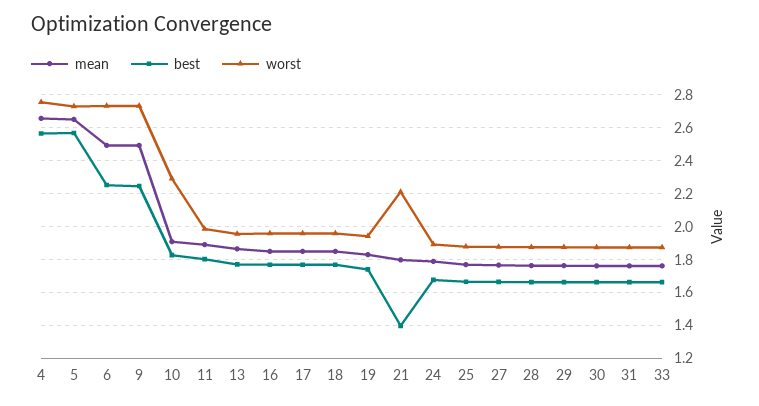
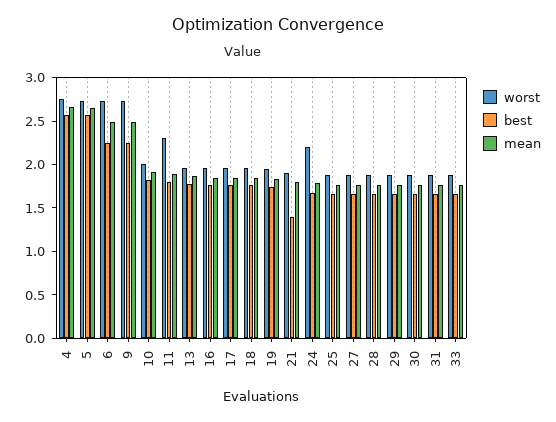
  {
    "mean": {
      "4": 2.65,
      "5": 2.65,
      "6": 2.5,
      "9": 2.5,
      "10": 1.9,
      "11": 1.9,
      "13": 1.85,
      "16": 1.85,
      "17": 1.85,
      "18": 1.85,
      "19": 1.85,
      "21": 1.8,
      "24": 1.8,
      "25": 1.75,
      "27": 1.75,
      "28": 1.75,
      "29": 1.75,
      "30": 1.75,
      "31": 1.75,
      "33": 1.75
    },
    "best": {
      "4": 2.55,
      "5": 2.55,
      "6": 2.25,
      "9": 2.25,
      "10": 1.85,
      "11": 1.8,
      "13": 1.75,
      "16": 1.75,
      "17": 1.75,
      "18": 1.75,
      "19": 1.75,
      "21": 1.4,
      "24": 1.7,
      "25": 1.65,
      "27": 1.65,
      "28": 1.65,
      "29": 1.65,
      "30": 1.65,
      "31": 1.65,
      "33": 1.65
    },
    "worst": {
      "4": 2.75,
      "5": 2.75,
      "6": 2.75,
      "9": 2.75,
-     "10": 2.3,
+     "10": 2,
-     "11": 2,
+     "11": 2.3,
      "13": 1.95,
      "16": 1.95,
      "17": 1.95,
      "18": 1.95,
      "19": 1.95,
-     "21": 2.2,
+     "21": 1.9,
-     "24": 1.9,
+     "24": 2.2,
      "25": 1.9,
      "27": 1.9,
      "28": 1.9,
      "29": 1.9,
      "30": 1.9,
      "31": 1.9,
      "33": 1.9
    }
  }

